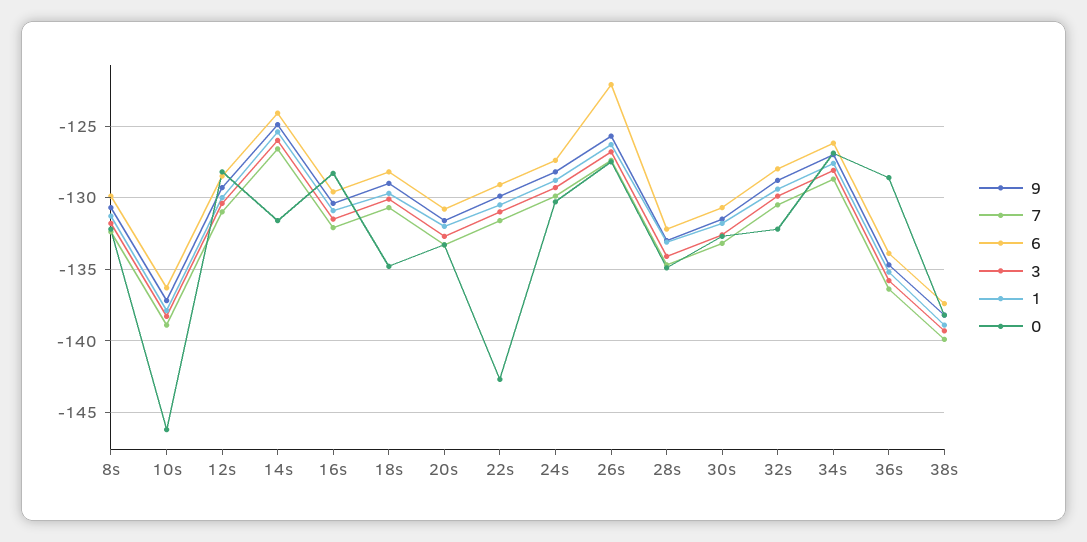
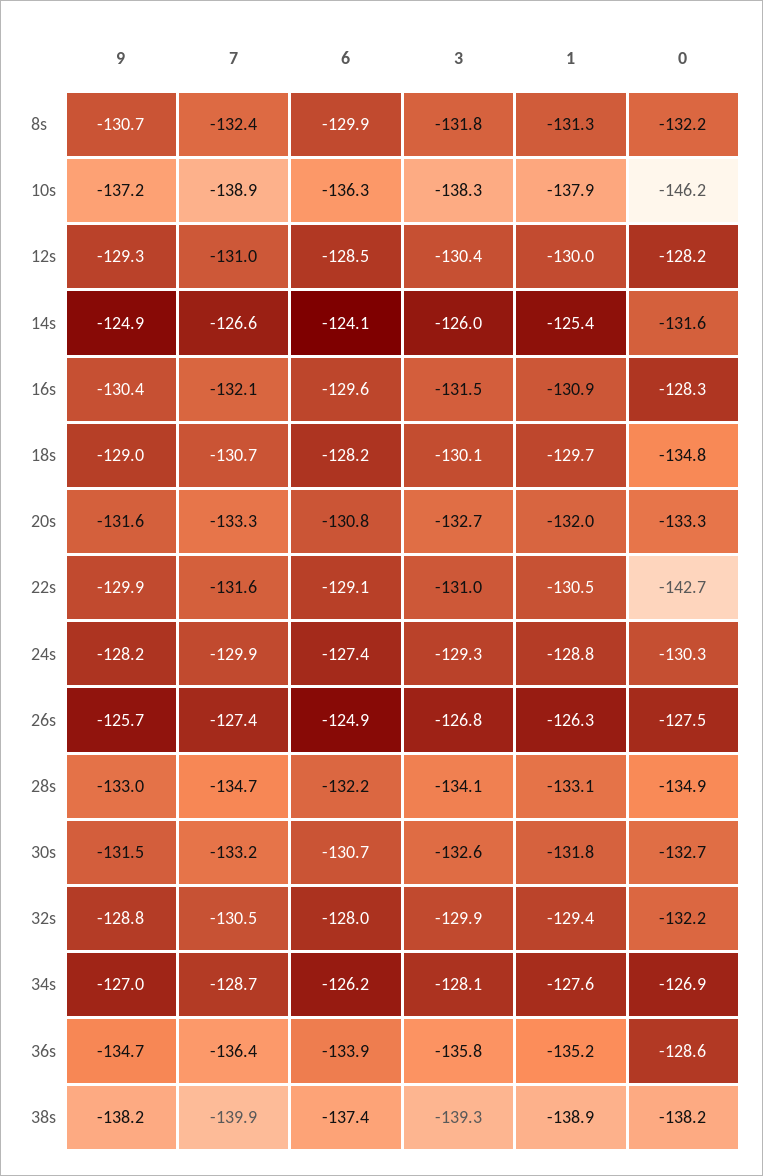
  {
    "9": {
      "8s": -130.7,
      "10s": -137.2,
      "12s": -129.3,
      "14s": -124.9,
      "16s": -130.4,
      "18s": -129,
      "20s": -131.6,
      "22s": -129.9,
      "24s": -128.2,
      "26s": -125.7,
      "28s": -133,
      "30s": -131.5,
      "32s": -128.8,
      "34s": -127,
      "36s": -134.7,
      "38s": -138.2
    },
    "7": {
      "8s": -132.4,
      "10s": -138.9,
      "12s": -131,
      "14s": -126.6,
      "16s": -132.1,
      "18s": -130.7,
      "20s": -133.3,
      "22s": -131.6,
      "24s": -129.9,
      "26s": -127.4,
      "28s": -134.7,
      "30s": -133.2,
      "32s": -130.5,
      "34s": -128.7,
      "36s": -136.4,
      "38s": -139.9
    },
    "6": {
      "8s": -129.9,
      "10s": -136.3,
      "12s": -128.5,
      "14s": -124.1,
      "16s": -129.6,
      "18s": -128.2,
      "20s": -130.8,
      "22s": -129.1,
      "24s": -127.4,
-     "26s": -122,
+     "26s": -124.9,
      "28s": -132.2,
      "30s": -130.7,
      "32s": -128,
      "34s": -126.2,
      "36s": -133.9,
      "38s": -137.4
    },
    "3": {
      "8s": -131.8,
      "10s": -138.3,
      "12s": -130.4,
      "14s": -126,
      "16s": -131.5,
      "18s": -130.1,
      "20s": -132.7,
      "22s": -131,
      "24s": -129.3,
      "26s": -126.8,
      "28s": -134.1,
      "30s": -132.6,
      "32s": -129.9,
      "34s": -128.1,
      "36s": -135.8,
      "38s": -139.3
    },
    "1": {
      "8s": -131.3,
      "10s": -137.9,
      "12s": -130,
      "14s": -125.4,
      "16s": -130.9,
      "18s": -129.7,
      "20s": -132,
      "22s": -130.5,
      "24s": -128.8,
      "26s": -126.3,
      "28s": -133.1,
      "30s": -131.8,
      "32s": -129.4,
      "34s": -127.6,
      "36s": -135.2,
      "38s": -138.9
    },
    "0": {
      "8s": -132.2,
      "10s": -146.2,
      "12s": -128.2,
      "14s": -131.6,
      "16s": -128.3,
      "18s": -134.8,
      "20s": -133.3,
      "22s": -142.7,
      "24s": -130.3,
      "26s": -127.5,
      "28s": -134.9,
      "30s": -132.7,
      "32s": -132.2,
      "34s": -126.9,
      "36s": -128.6,
      "38s": -138.2
    }
  }

